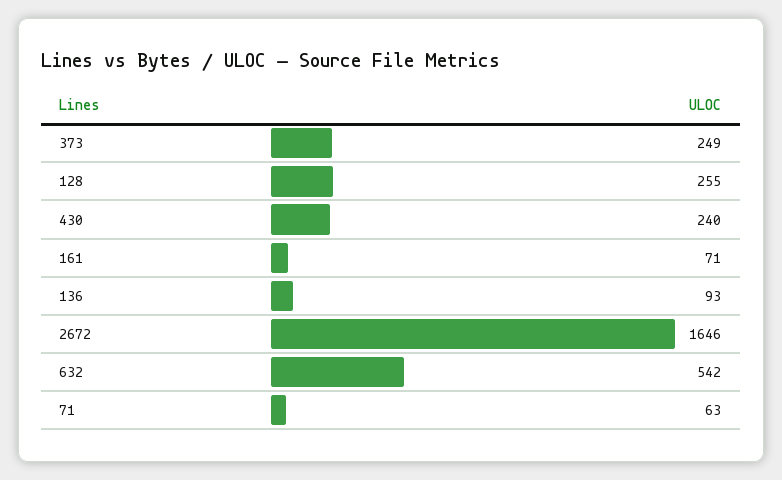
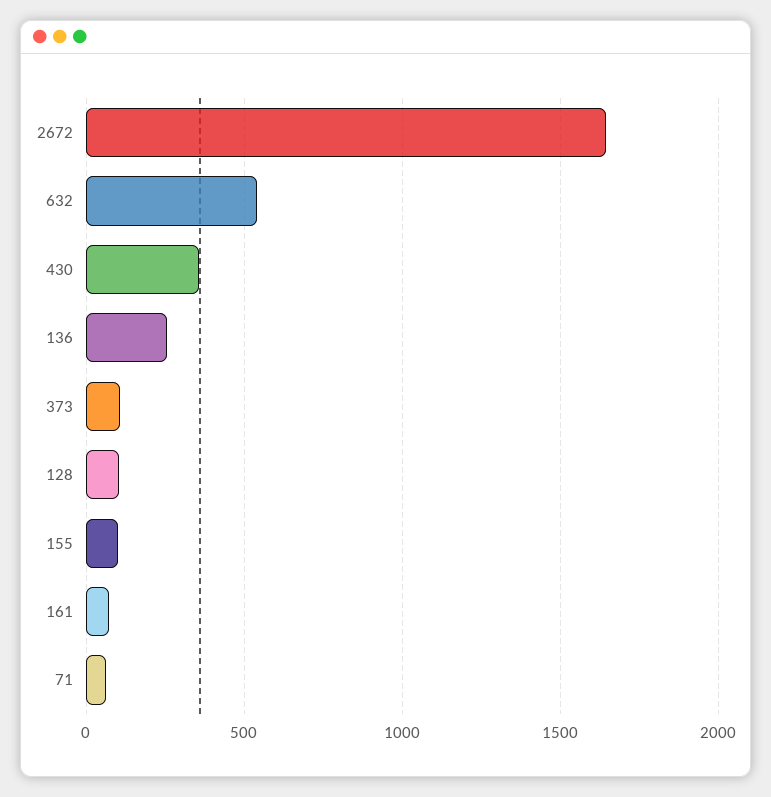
  {
-   "373": 249,
+   "373": 100,
-   "128": 255,
+   "128": 100,
-   "430": 240,
+   "430": 350,
    "161": 71,
-   "136": 93,
+   "136": 250,
    "2672": 1646,
    "632": 542,
-   "71": 63
+   "71": 63,
+   "155": 100
  }

